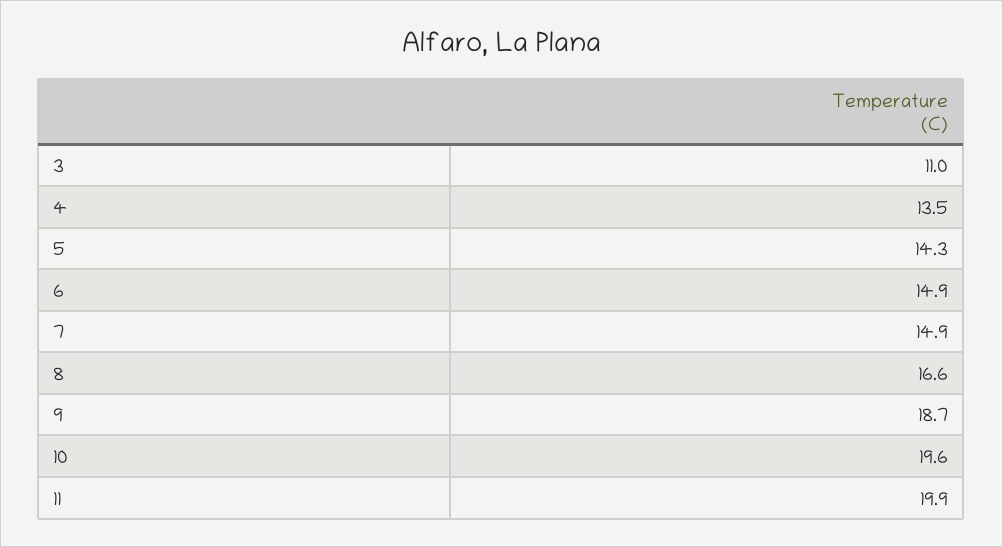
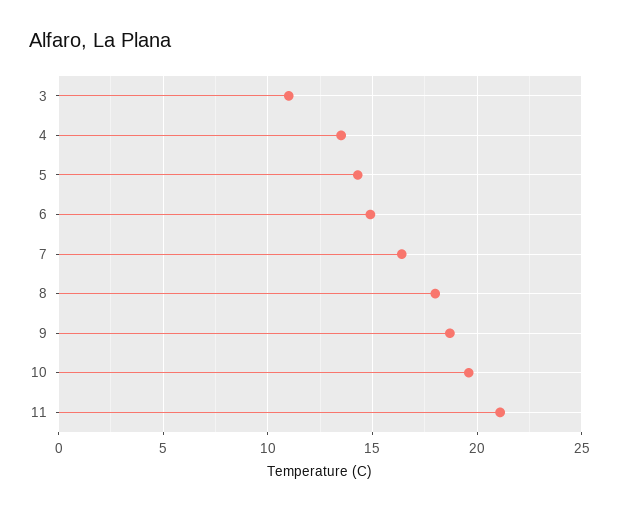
  {
    "3": 11,
    "4": 13.5,
    "5": 14.3,
    "6": 14.9,
-   "7": 14.9,
+   "7": 16.5,
-   "8": 16.6,
+   "8": 18,
    "9": 18.7,
    "10": 19.6,
-   "11": 19.9
+   "11": 21
  }

